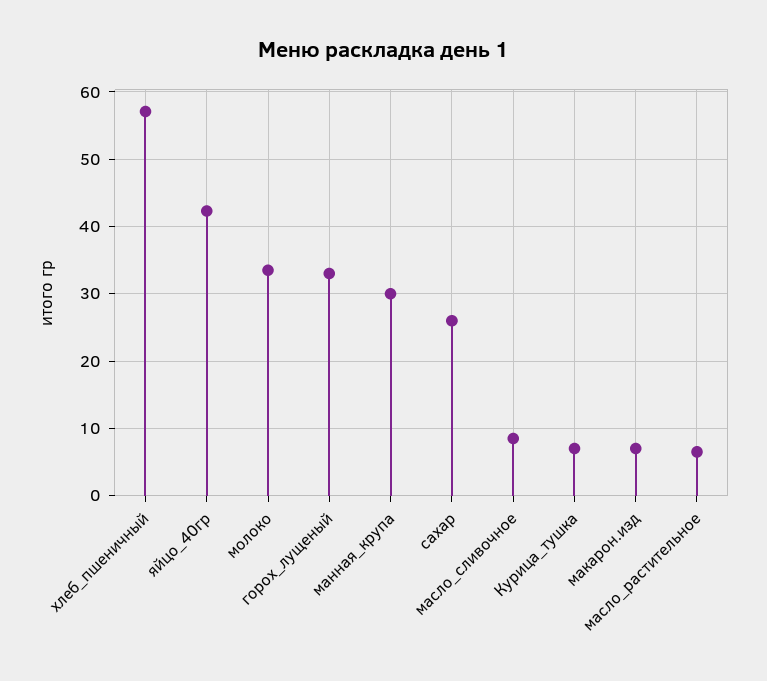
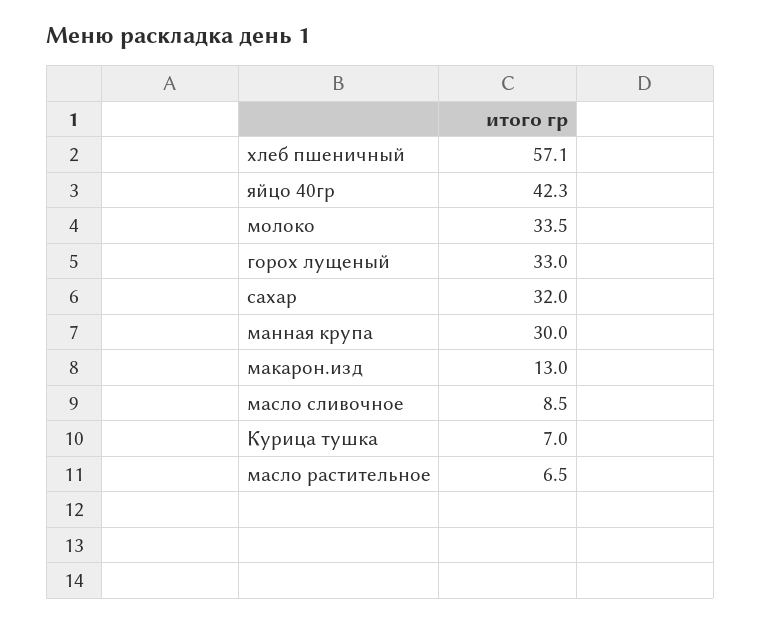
  {
    "хлеб_пшеничный": 57.1,
    "яйцо_40гр": 42.3,
    "молоко": 33.5,
    "горох_лущеный": 33,
    "манная_крупа": 30,
-   "сахар": 26,
+   "сахар": 32,
    "масло_сливочное": 8.5,
    "Курица_тушка": 7,
-   "макарон.изд": 7,
+   "макарон.изд": 13,
    "масло_растительное": 6.5
  }

